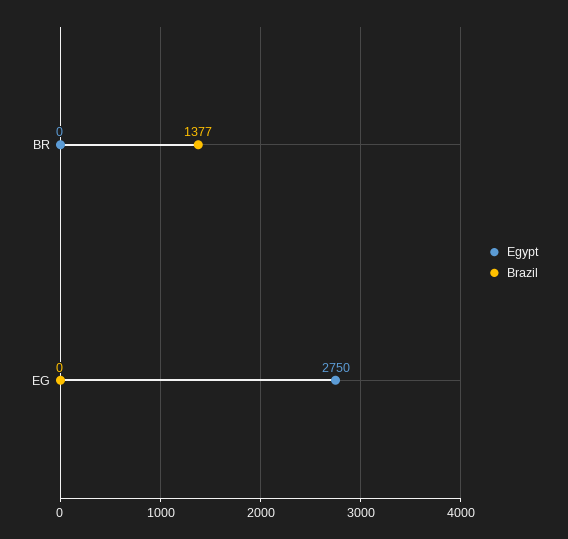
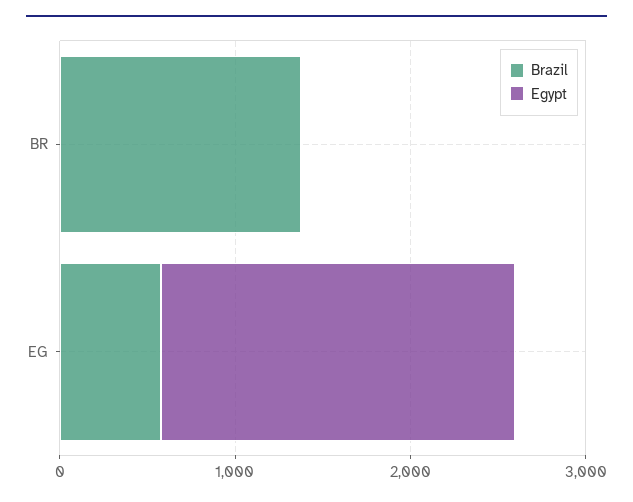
  {
    "Egypt": {
      "BR": 0,
-     "EG": 2750
+     "EG": 2000
    },
    "Brazil": {
      "BR": 1377,
-     "EG": 0
+     "EG": 600
    }
  }

